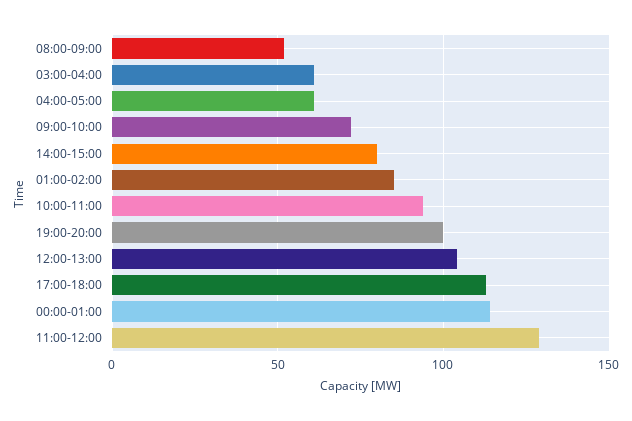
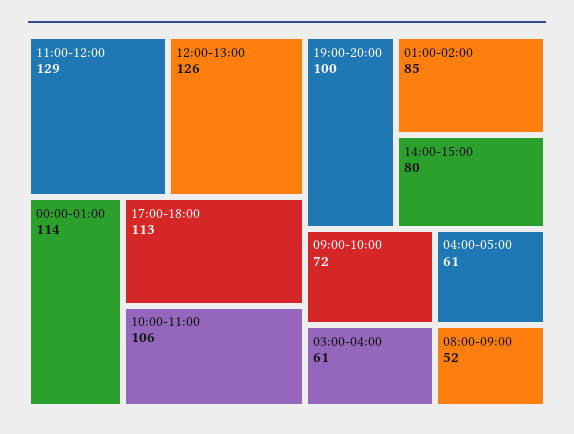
  {
    "08:00-09:00": 52,
    "03:00-04:00": 61,
    "04:00-05:00": 61,
    "09:00-10:00": 72,
    "14:00-15:00": 80,
    "01:00-02:00": 85,
-   "10:00-11:00": 95,
+   "10:00-11:00": 106,
    "19:00-20:00": 100,
-   "12:00-13:00": 105,
+   "12:00-13:00": 126,
    "17:00-18:00": 113,
    "00:00-01:00": 114,
    "11:00-12:00": 129
  }

